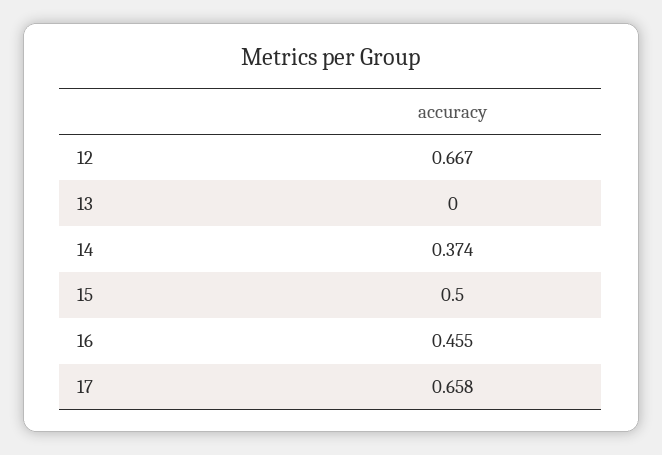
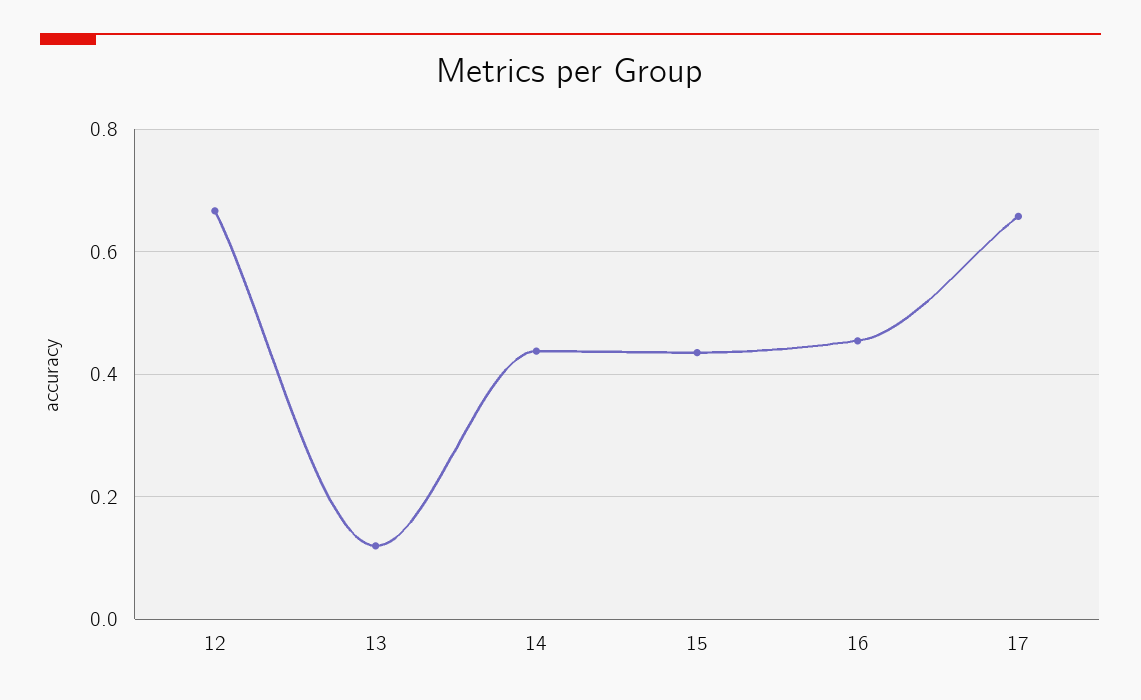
  {
    "12": 0.667,
-   "13": 0,
+   "13": 0.12,
-   "14": 0.374,
+   "14": 0.44,
-   "15": 0.5,
+   "15": 0.44,
    "16": 0.455,
    "17": 0.658
  }

